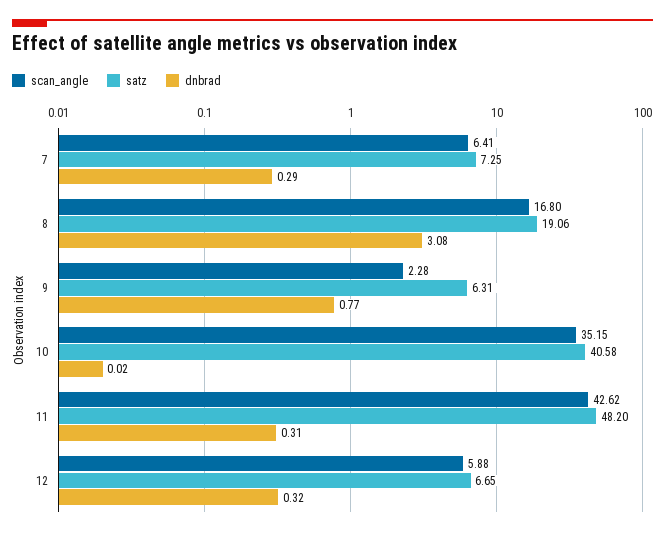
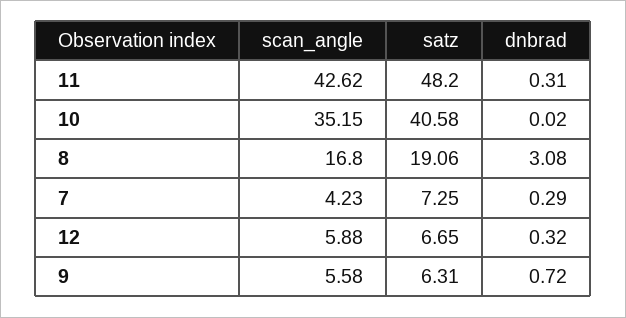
  {
    "scan_angle": {
-     "7": 6.41,
+     "7": 4.23,
      "8": 16.8,
-     "9": 2.28,
+     "9": 5.58,
      "10": 35.15,
      "11": 42.62,
      "12": 5.88
    },
    "satz": {
      "7": 7.25,
      "8": 19.06,
      "9": 6.31,
      "10": 40.58,
      "11": 48.2,
      "12": 6.65
    },
    "dnbrad": {
      "7": 0.29,
      "8": 3.08,
-     "9": 0.77,
+     "9": 0.72,
      "10": 0.02,
      "11": 0.31,
      "12": 0.32
    }
  }

